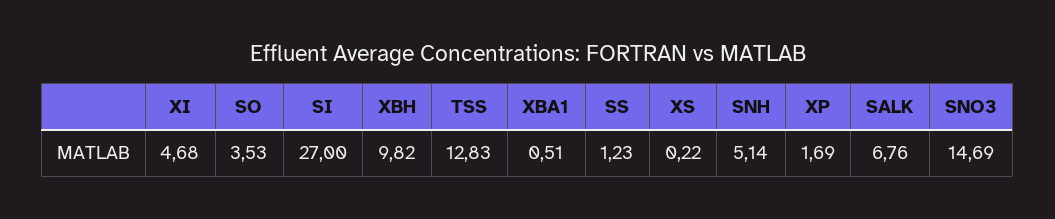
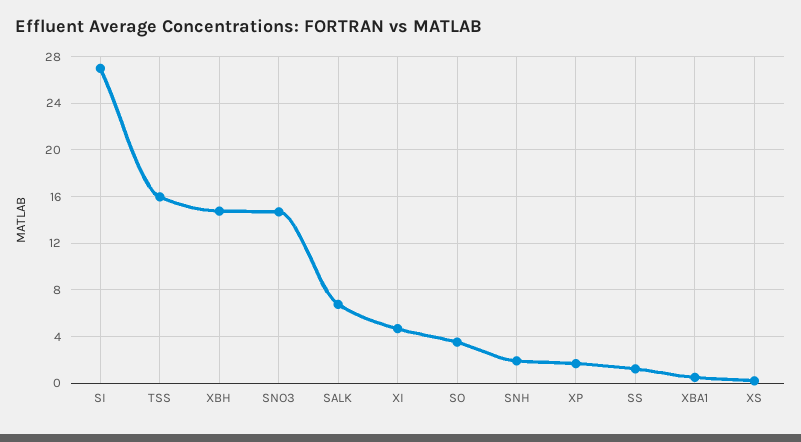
  {
    "XI": 4.68,
    "SO": 3.53,
    "SI": 27,
-   "XBH": 9.82,
+   "XBH": 15,
-   "TSS": 12.83,
+   "TSS": 16,
    "XBA1": 0.51,
    "SS": 1.23,
    "XS": 0.22,
-   "SNH": 5.14,
+   "SNH": 2,
    "XP": 1.69,
    "SALK": 6.76,
    "SNO3": 14.69
  }

